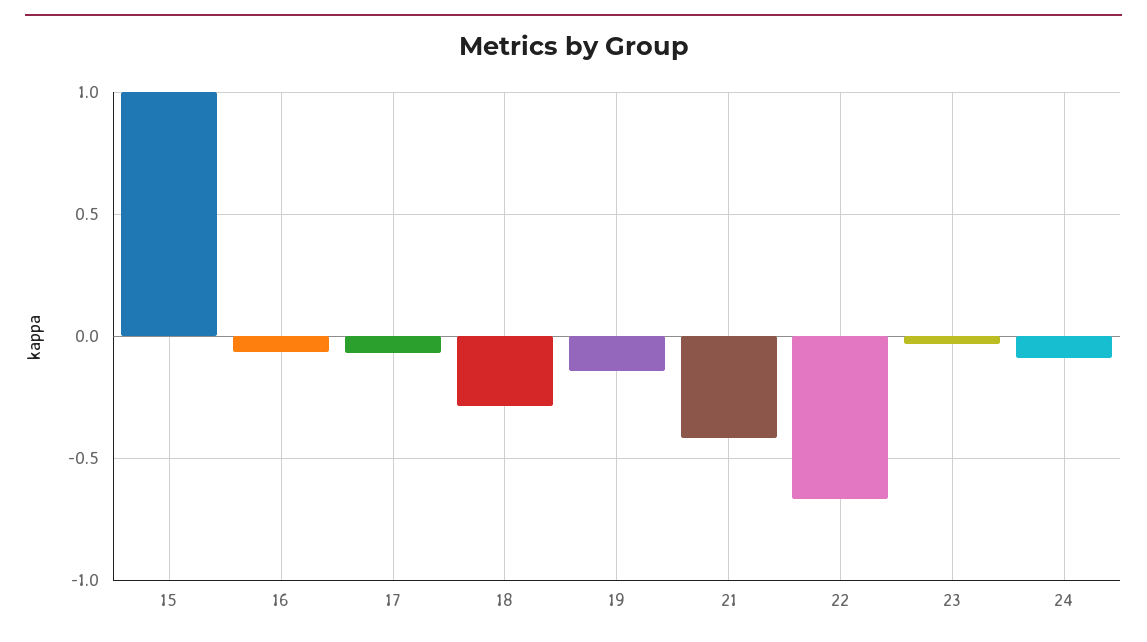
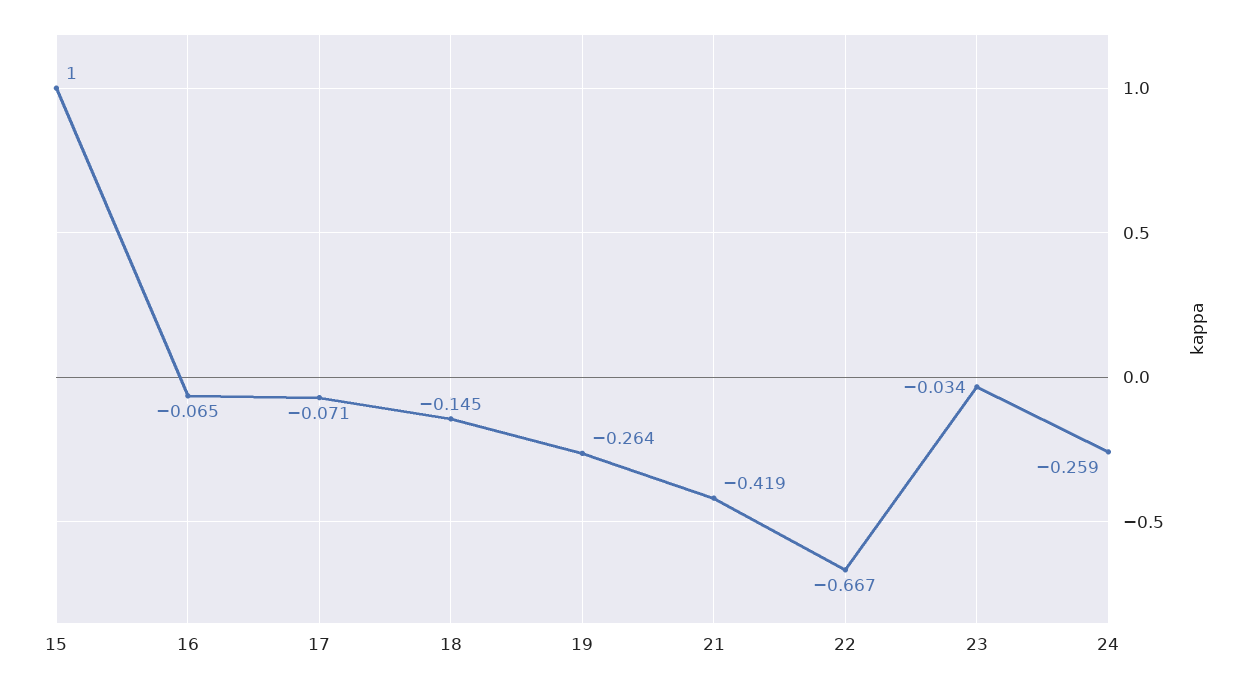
  {
    "15": 1,
    "16": -0.065,
    "17": -0.071,
-   "18": -0.3,
+   "18": -0.145,
-   "19": -0.15,
+   "19": -0.264,
    "21": -0.419,
    "22": -0.667,
    "23": -0.034,
-   "24": -0.1
+   "24": -0.259
  }

